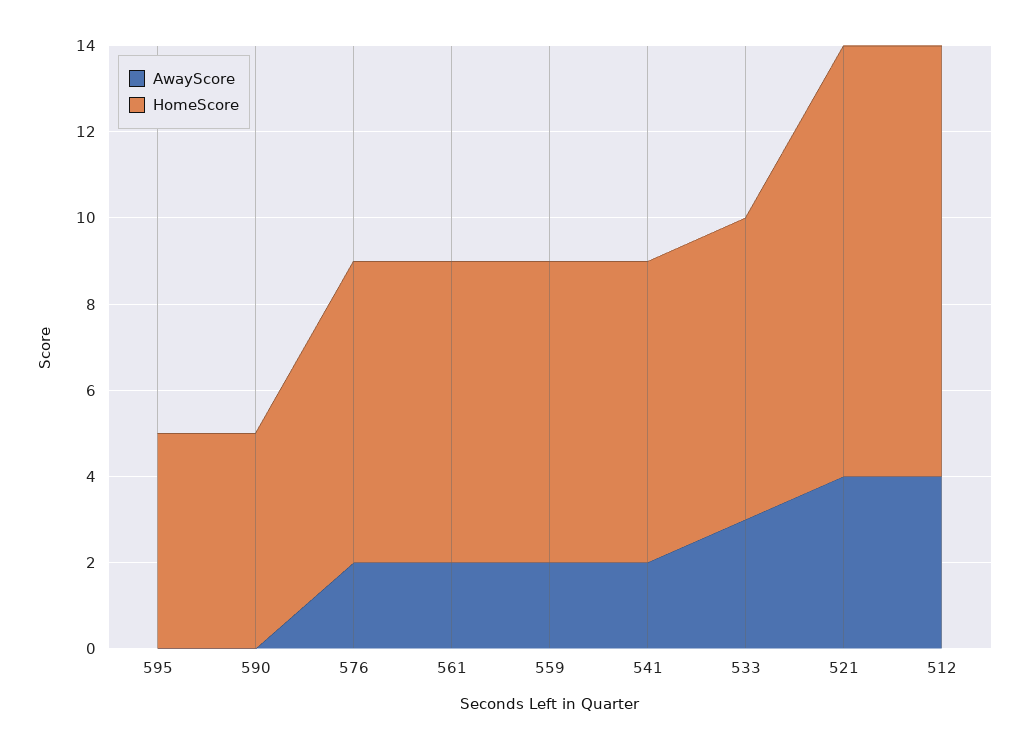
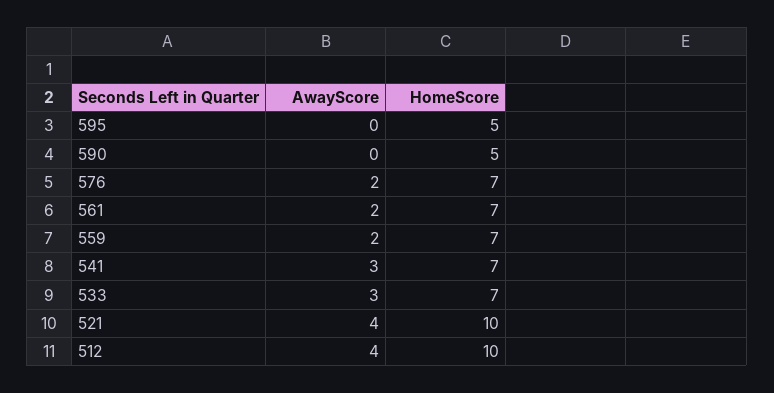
  {
    "AwayScore": {
      "595": 0,
      "590": 0,
      "576": 2,
      "561": 2,
      "559": 2,
-     "541": 2,
+     "541": 3,
      "533": 3,
      "521": 4,
      "512": 4
    },
    "HomeScore": {
      "595": 5,
      "590": 5,
      "576": 7,
      "561": 7,
      "559": 7,
      "541": 7,
      "533": 7,
      "521": 10,
      "512": 10
    }
  }

